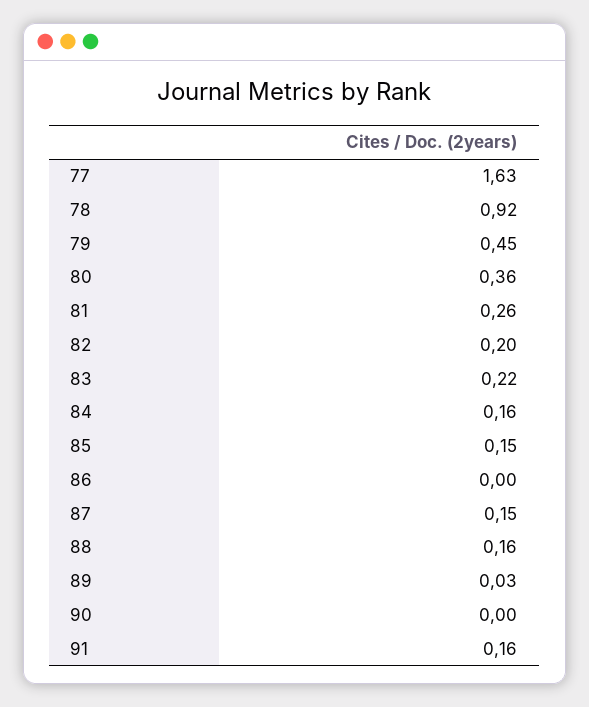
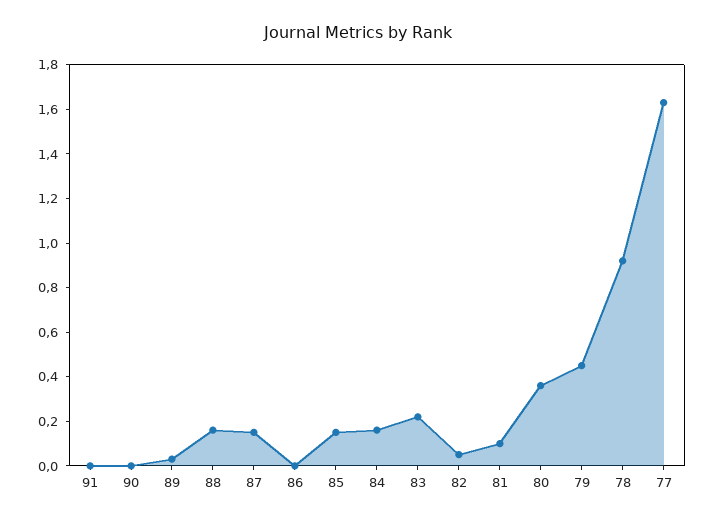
  {
    "77": 1.63,
    "78": 0.92,
    "79": 0.45,
    "80": 0.36,
-   "81": 0.26,
+   "81": 0.1,
-   "82": 0.2,
+   "82": 0.05,
    "83": 0.22,
    "84": 0.16,
    "85": 0.15,
    "86": 0,
    "87": 0.15,
    "88": 0.16,
    "89": 0.03,
    "90": 0,
-   "91": 0.16
+   "91": 0
  }

